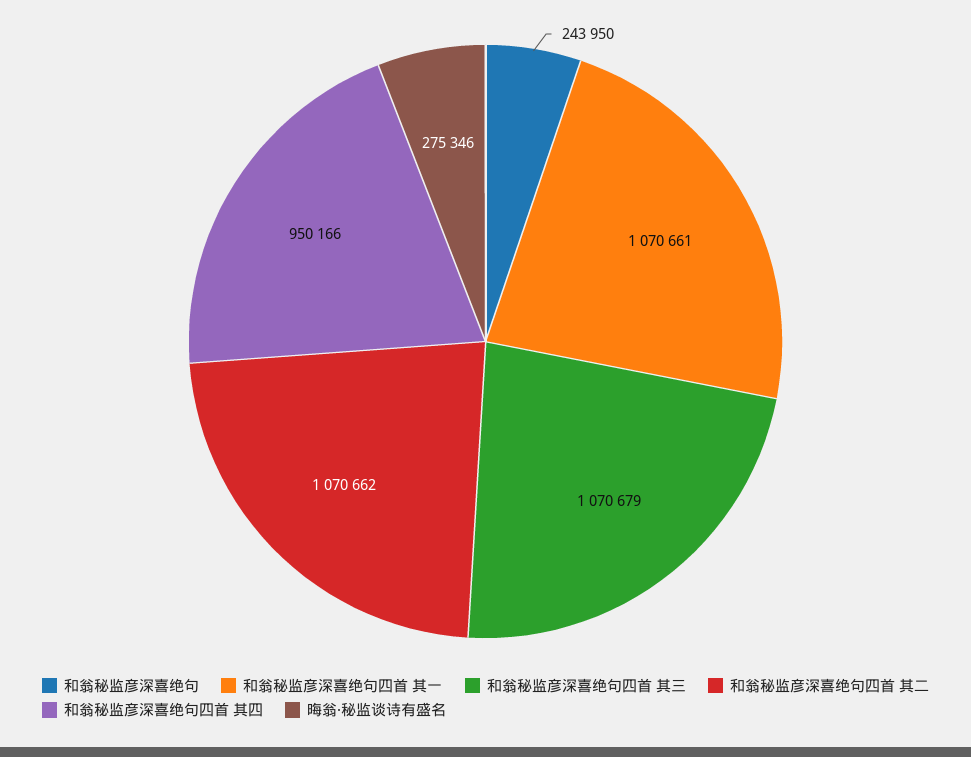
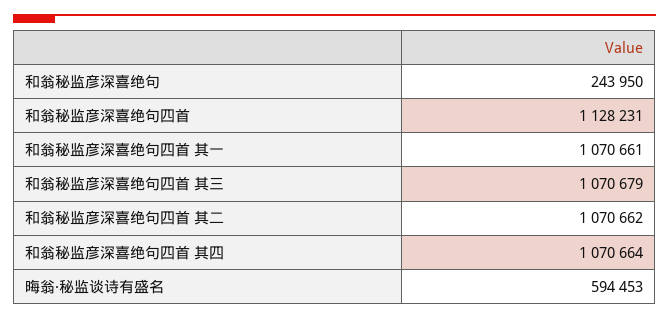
  {
    "和翁秘监彦深喜绝句": 243950,
    "和翁秘监彦深喜绝句四首 其一": 1070661,
    "和翁秘监彦深喜绝句四首 其三": 1070679,
    "和翁秘监彦深喜绝句四首 其二": 1070662,
-   "和翁秘监彦深喜绝句四首 其四": 950166,
+   "和翁秘监彦深喜绝句四首 其四": 1070664,
-   "晦翁·秘监谈诗有盛名": 275346
+   "晦翁·秘监谈诗有盛名": 594453,
+   "和翁秘监彦深喜绝句四首": 1128231
  }

